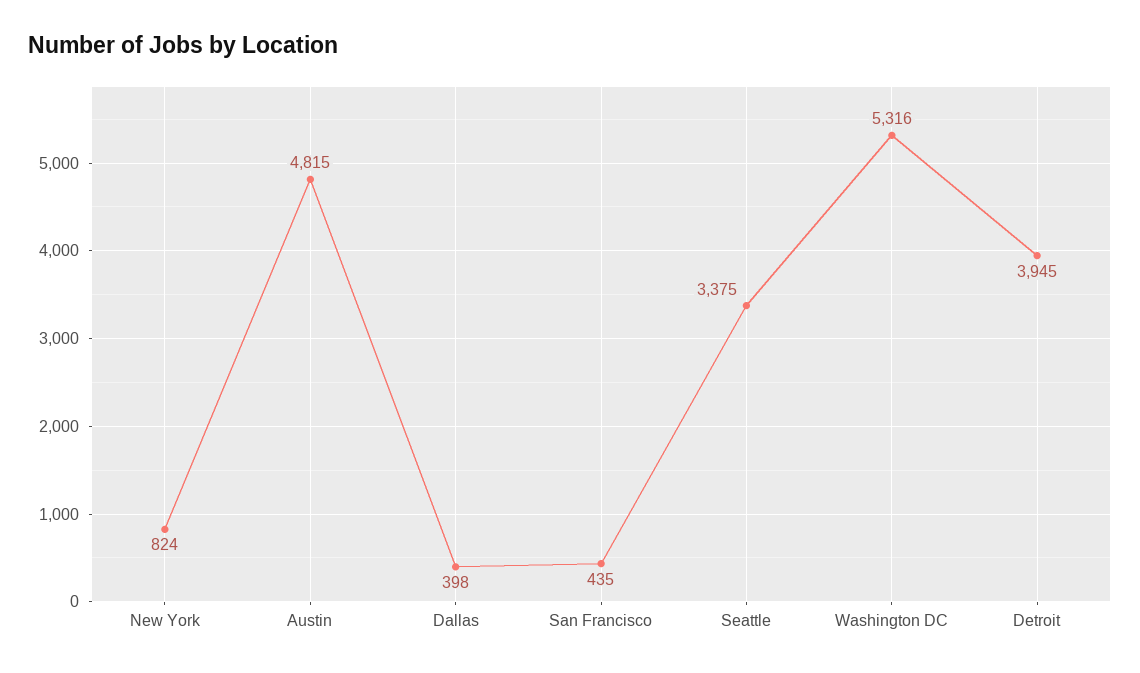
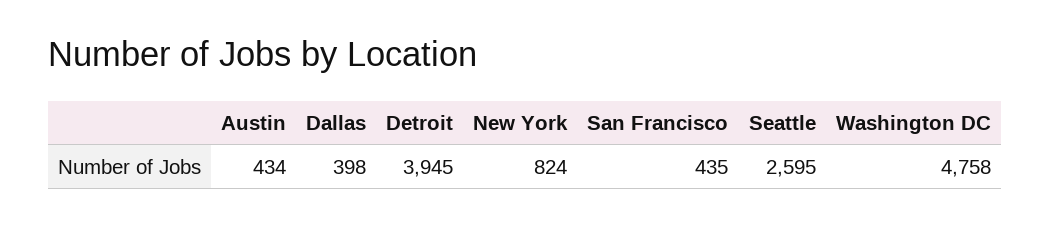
  {
    "New York": 824,
-   "Austin": 4815,
+   "Austin": 434,
    "Dallas": 398,
    "San Francisco": 435,
-   "Seattle": 3375,
+   "Seattle": 2595,
-   "Washington DC": 5316,
+   "Washington DC": 4758,
    "Detroit": 3945
  }

